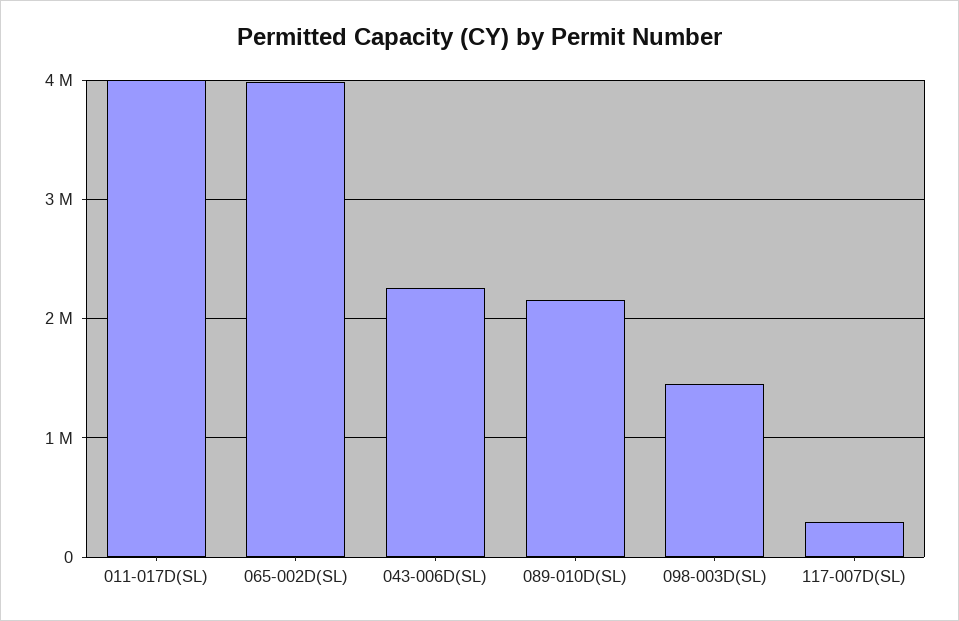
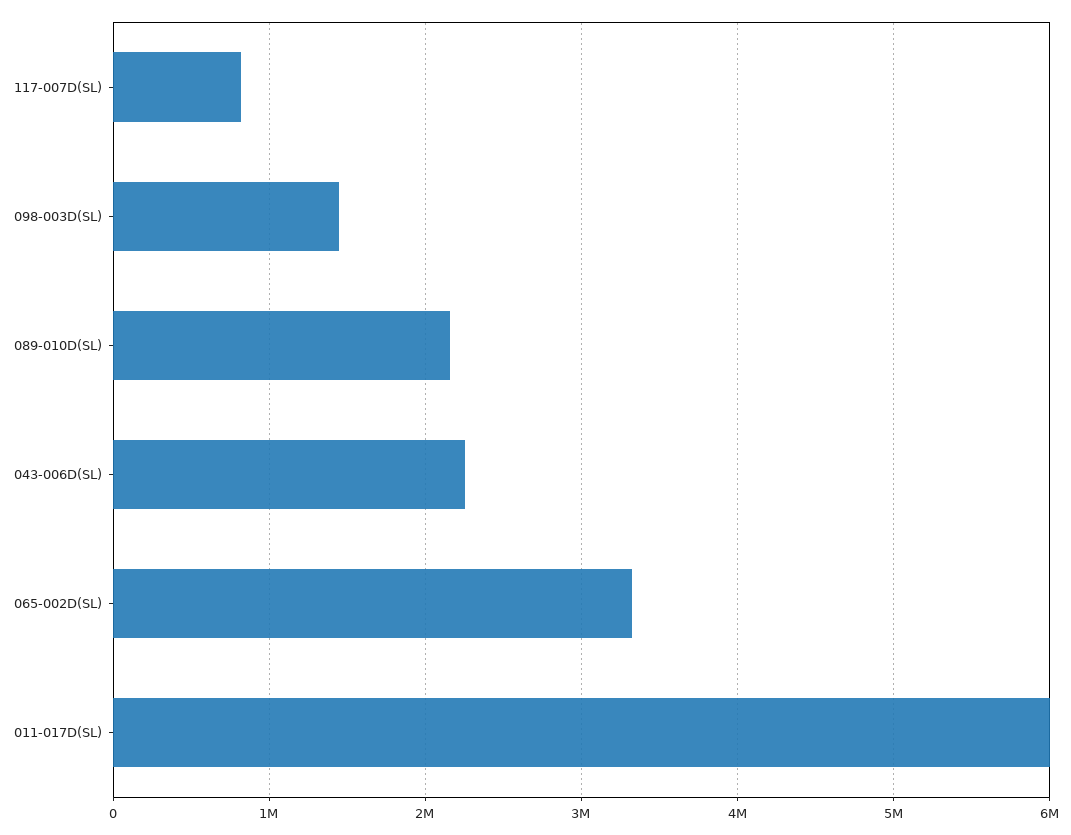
  {
-   "011-017D(SL)": 4000000,
+   "011-017D(SL)": 6000000,
-   "065-002D(SL)": 4000000,
+   "065-002D(SL)": 3300000,
    "043-006D(SL)": 2300000,
    "089-010D(SL)": 2200000,
    "098-003D(SL)": 1400000,
-   "117-007D(SL)": 300000
+   "117-007D(SL)": 800000
  }

